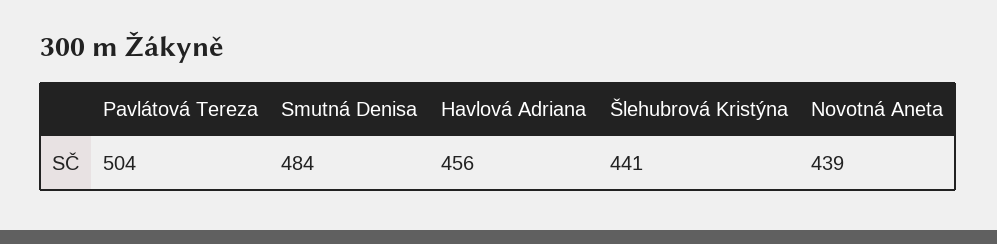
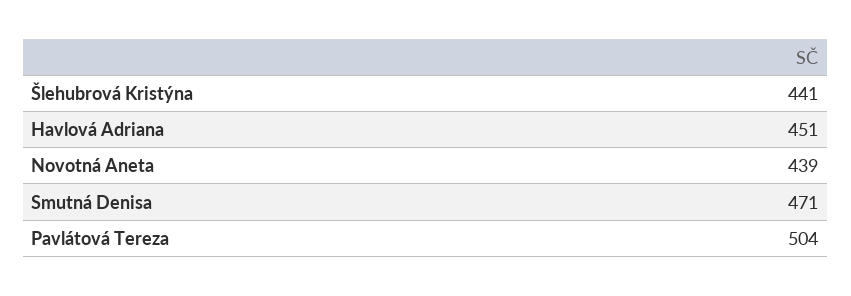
  {
    "Pavlátová Tereza": 504,
-   "Smutná Denisa": 484,
+   "Smutná Denisa": 471,
-   "Havlová Adriana": 456,
+   "Havlová Adriana": 451,
    "Šlehubrová Kristýna": 441,
    "Novotná Aneta": 439
  }

